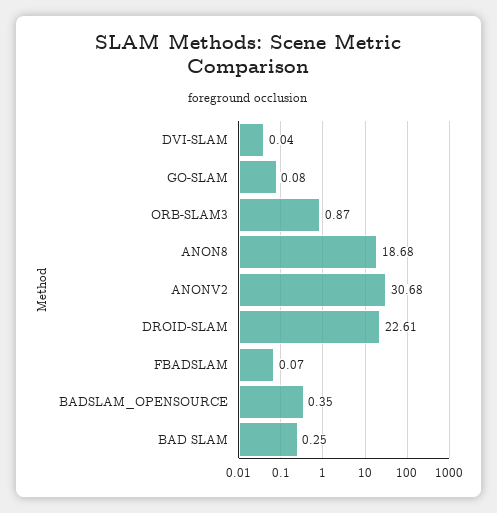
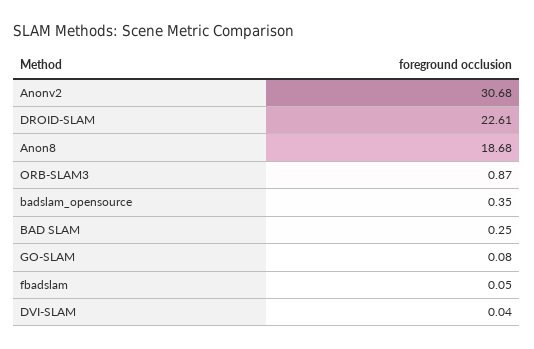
  {
    "DVI-SLAM": 0.04,
    "GO-SLAM": 0.08,
    "ORB-SLAM3": 0.87,
    "ANON8": 18.68,
    "ANONV2": 30.68,
    "DROID-SLAM": 22.61,
-   "FBADSLAM": 0.07,
+   "FBADSLAM": 0.05,
    "BADSLAM_OPENSOURCE": 0.35,
    "BAD SLAM": 0.25
  }

